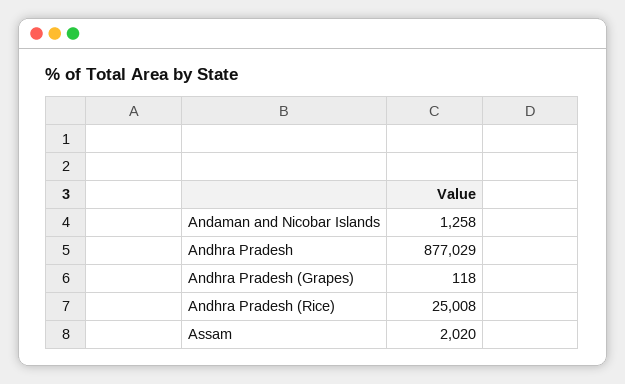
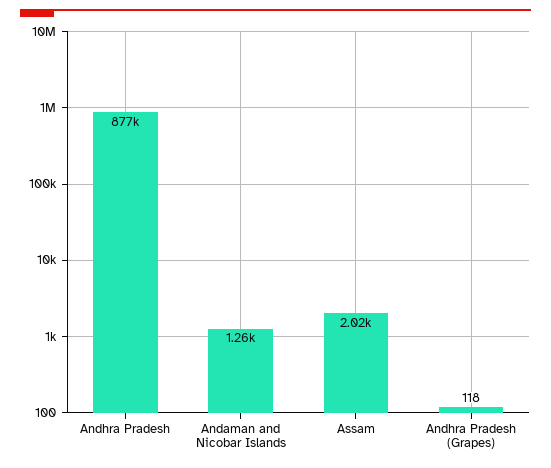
  {
    "Andaman and Nicobar Islands": 1258,
    "Andhra Pradesh": 877029,
    "Andhra Pradesh (Grapes)": 118,
-   "Andhra Pradesh (Rice)": 25008,
    "Assam": 2020
  }

